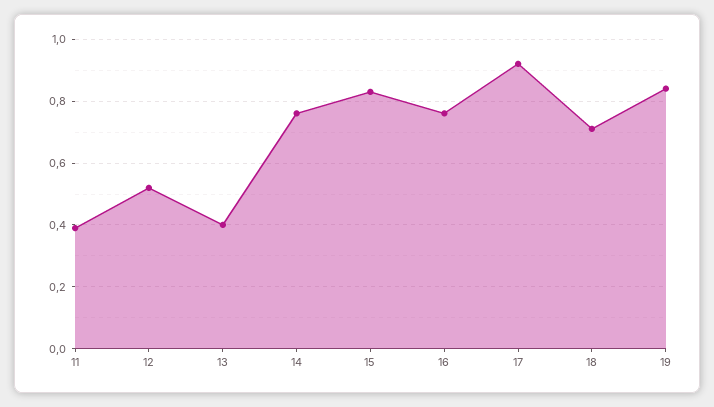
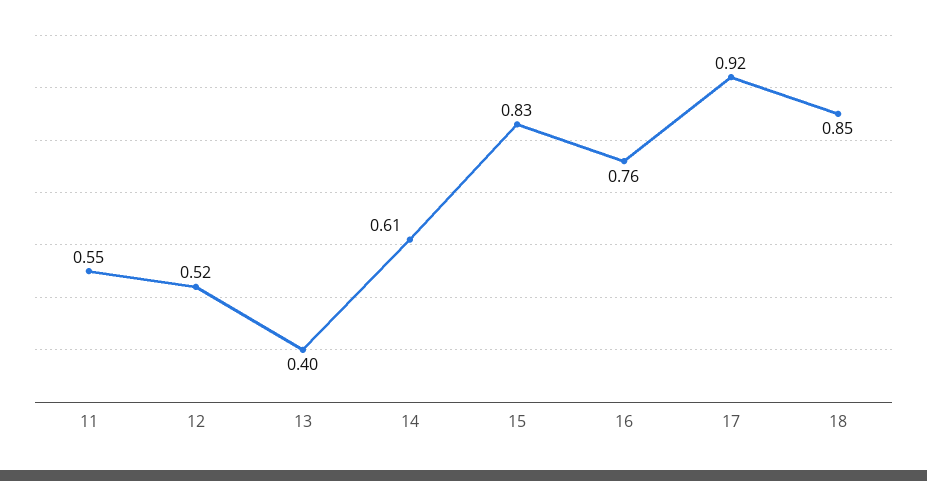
  {
-   "11": 0.4,
+   "11": 0.55,
    "12": 0.52,
    "13": 0.4,
-   "14": 0.75,
+   "14": 0.61,
    "15": 0.83,
    "16": 0.76,
    "17": 0.92,
-   "18": 0.7,
+   "18": 0.85
-   "19": 0.85
  }

